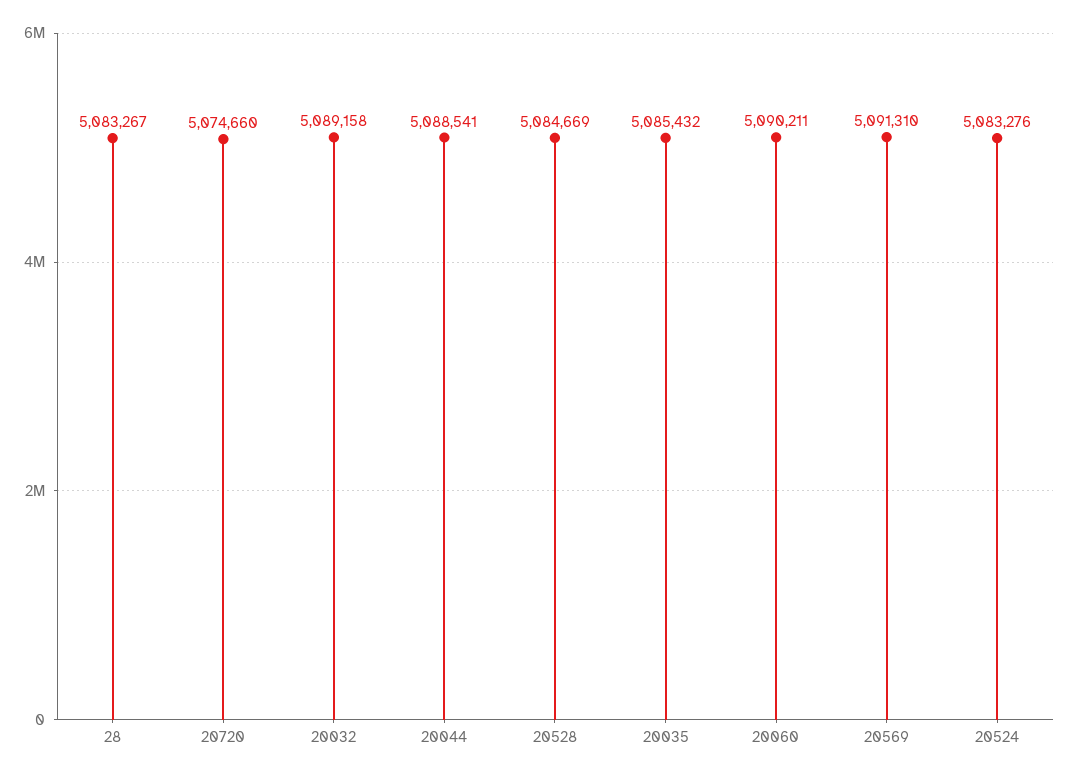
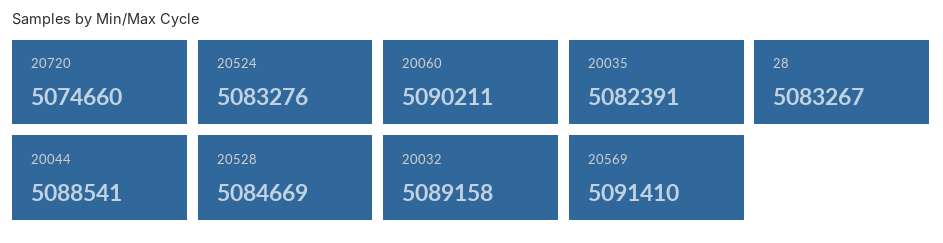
  {
    "28": 5083267,
    "20720": 5074660,
    "20032": 5089158,
    "20044": 5088541,
    "20528": 5084669,
-   "20035": 5085432,
+   "20035": 5082391,
    "20060": 5090211,
-   "20569": 5091310,
+   "20569": 5091410,
    "20524": 5083276
  }

